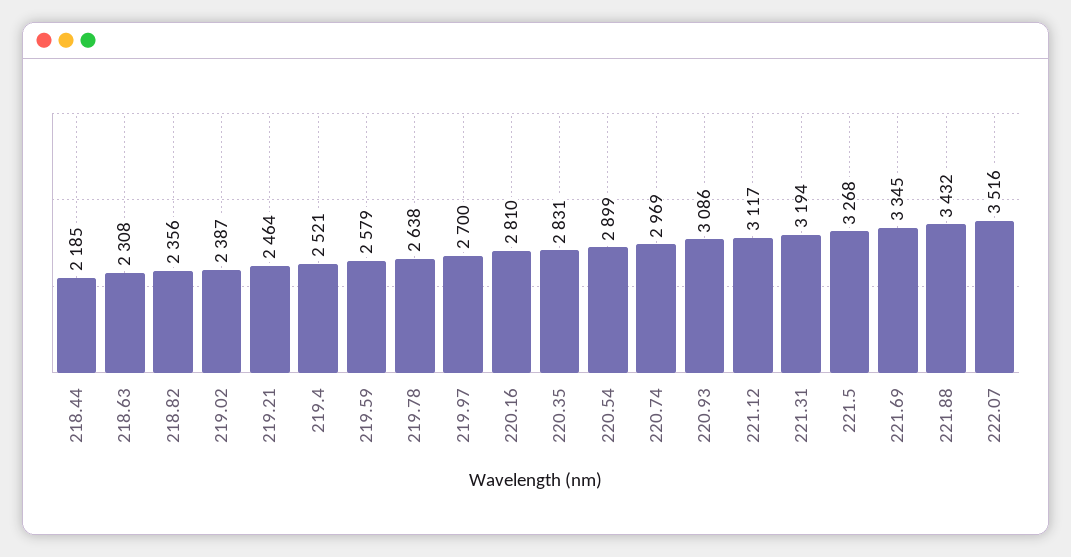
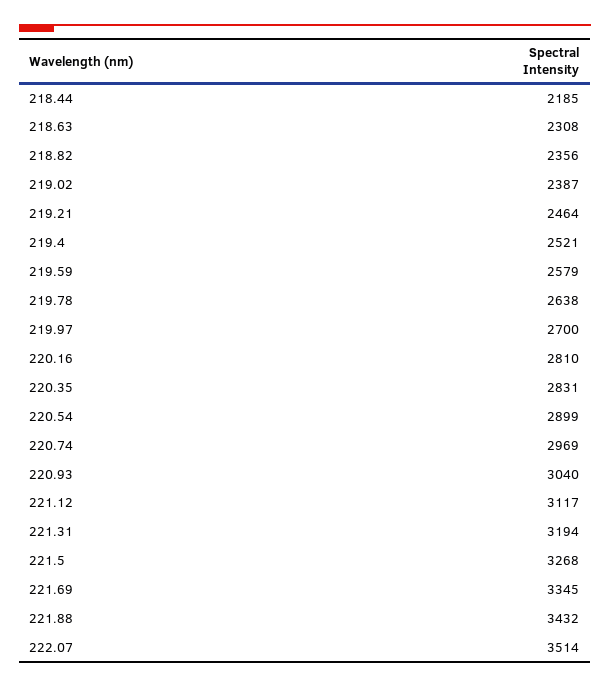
  {
    "218.44": 2185,
    "218.63": 2308,
    "218.82": 2356,
    "219.02": 2387,
    "219.21": 2464,
    "219.4": 2521,
    "219.59": 2579,
    "219.78": 2638,
    "219.97": 2700,
    "220.16": 2810,
    "220.35": 2831,
    "220.54": 2899,
    "220.74": 2969,
-   "220.93": 3086,
+   "220.93": 3040,
    "221.12": 3117,
    "221.31": 3194,
    "221.5": 3268,
    "221.69": 3345,
    "221.88": 3432,
-   "222.07": 3516
+   "222.07": 3514
  }

